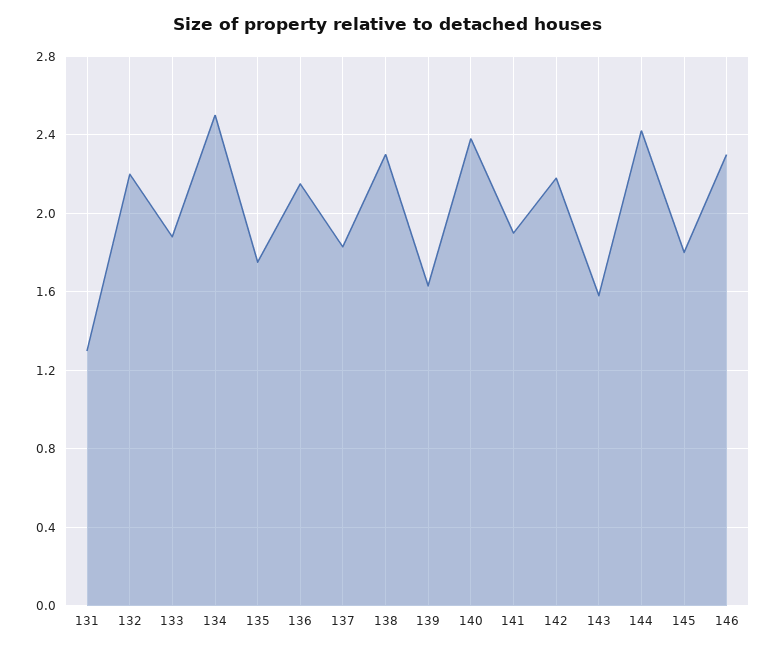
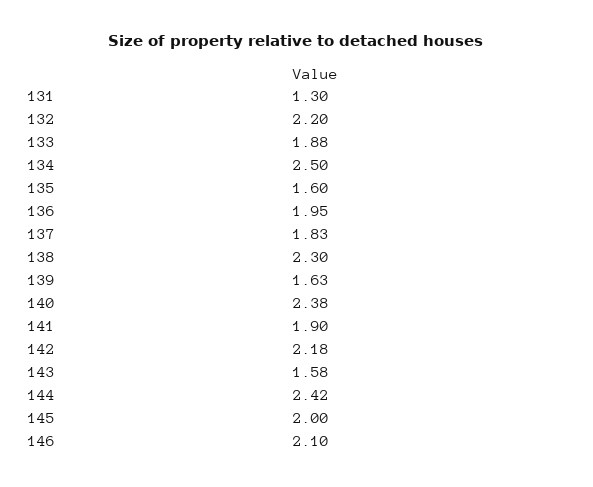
  {
    "131": 1.3,
    "132": 2.2,
    "133": 1.88,
    "134": 2.5,
-   "135": 1.75,
+   "135": 1.6,
-   "136": 2.15,
+   "136": 1.95,
    "137": 1.83,
    "138": 2.3,
    "139": 1.63,
    "140": 2.38,
    "141": 1.9,
    "142": 2.18,
    "143": 1.58,
    "144": 2.42,
-   "145": 1.8,
+   "145": 2,
-   "146": 2.3
+   "146": 2.1
  }

